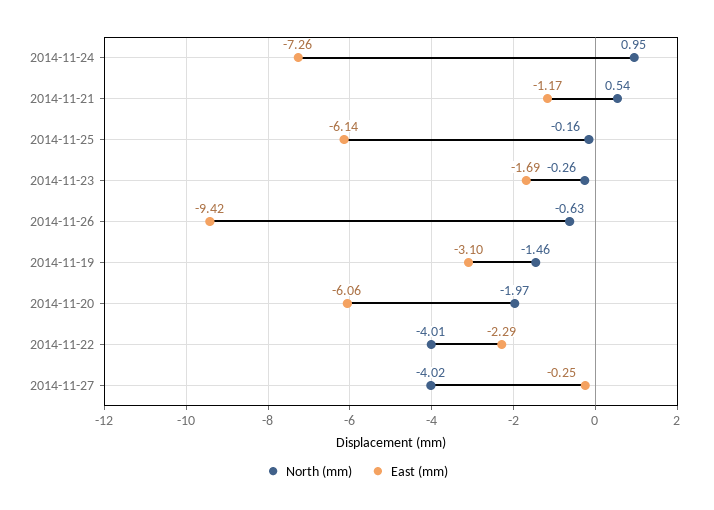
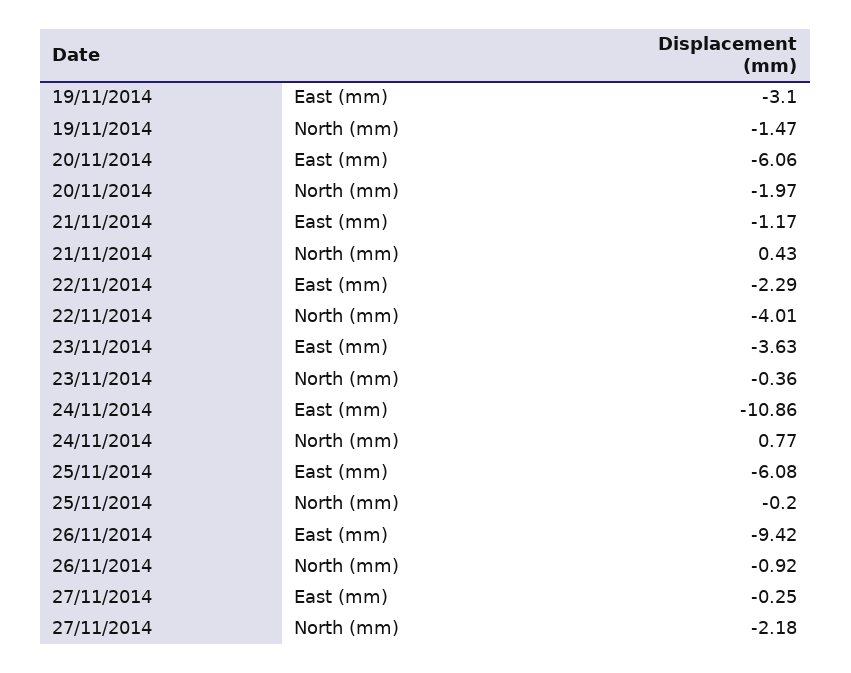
  {
    "North (mm)": {
-     "2014-11-24": 0.95,
+     "2014-11-24": 0.77,
-     "2014-11-21": 0.54,
+     "2014-11-21": 0.43,
-     "2014-11-25": -0.16,
+     "2014-11-25": -0.2,
-     "2014-11-23": -0.26,
+     "2014-11-23": -0.36,
-     "2014-11-26": -0.63,
+     "2014-11-26": -0.92,
-     "2014-11-19": -1.46,
+     "2014-11-19": -1.47,
      "2014-11-20": -1.97,
      "2014-11-22": -4.01,
-     "2014-11-27": -4.02
+     "2014-11-27": -2.18
    },
    "East (mm)": {
-     "2014-11-24": -7.26,
+     "2014-11-24": -10.86,
      "2014-11-21": -1.17,
-     "2014-11-25": -6.14,
+     "2014-11-25": -6.08,
-     "2014-11-23": -1.69,
+     "2014-11-23": -3.63,
      "2014-11-26": -9.42,
      "2014-11-19": -3.1,
      "2014-11-20": -6.06,
      "2014-11-22": -2.29,
      "2014-11-27": -0.25
    }
  }

